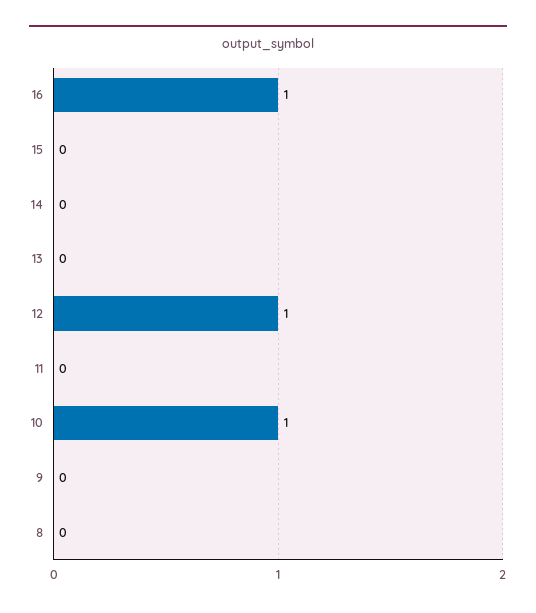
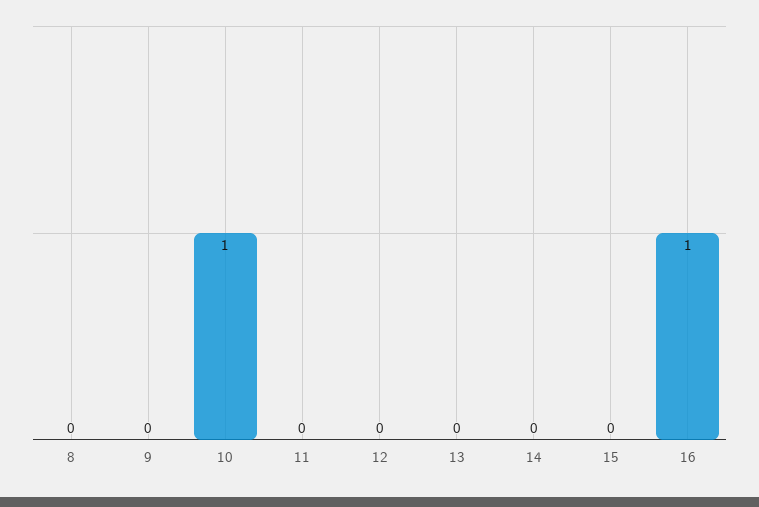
  {
    "16": 1,
    "15": 0,
    "14": 0,
    "13": 0,
-   "12": 1,
+   "12": 0,
    "11": 0,
    "10": 1,
    "9": 0,
    "8": 0
  }

